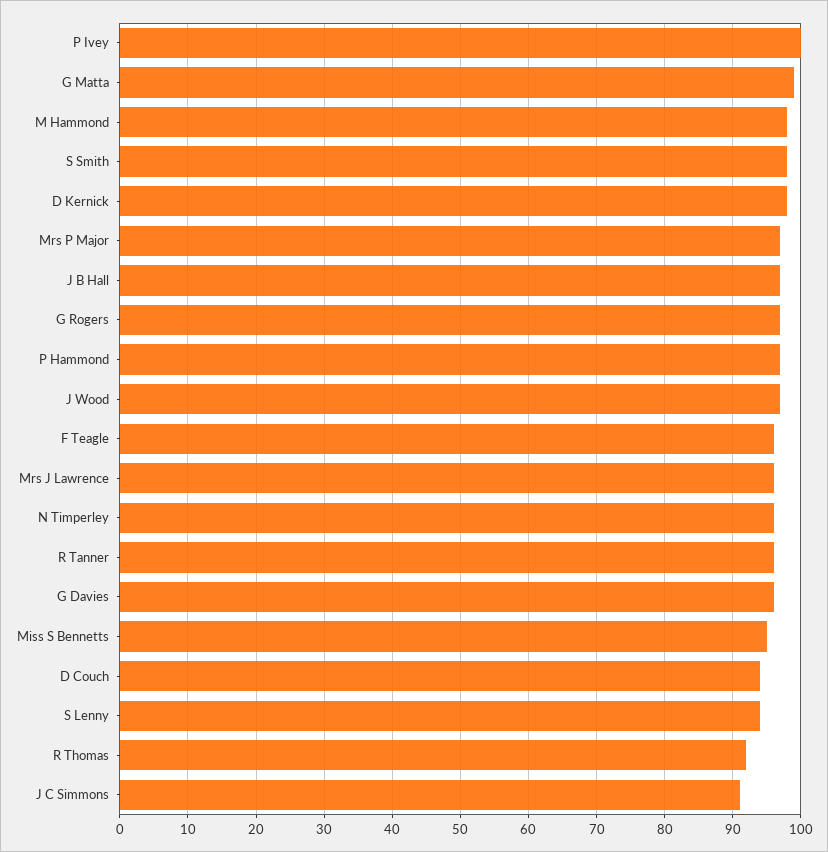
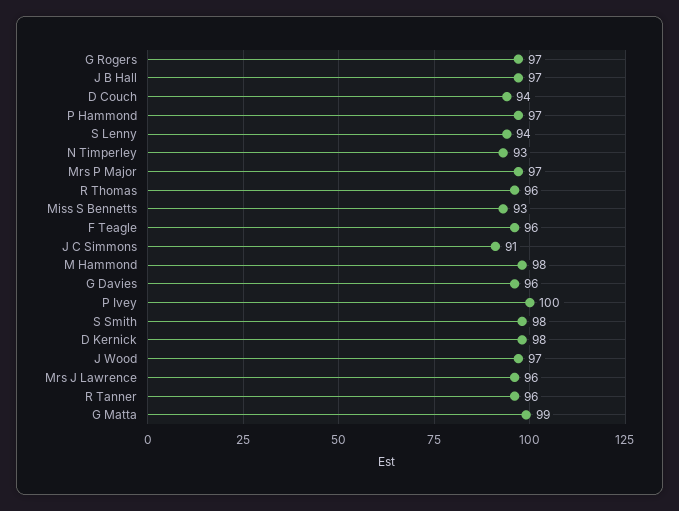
  {
    "P Ivey": 100,
    "G Matta": 99,
    "M Hammond": 98,
    "S Smith": 98,
    "D Kernick": 98,
    "Mrs P Major": 97,
    "J B Hall": 97,
    "G Rogers": 97,
    "P Hammond": 97,
    "J Wood": 97,
    "F Teagle": 96,
    "Mrs J Lawrence": 96,
-   "N Timperley": 96,
+   "N Timperley": 93,
    "R Tanner": 96,
    "G Davies": 96,
-   "Miss S Bennetts": 95,
+   "Miss S Bennetts": 93,
    "D Couch": 94,
    "S Lenny": 94,
-   "R Thomas": 92,
+   "R Thomas": 96,
    "J C Simmons": 91
  }

